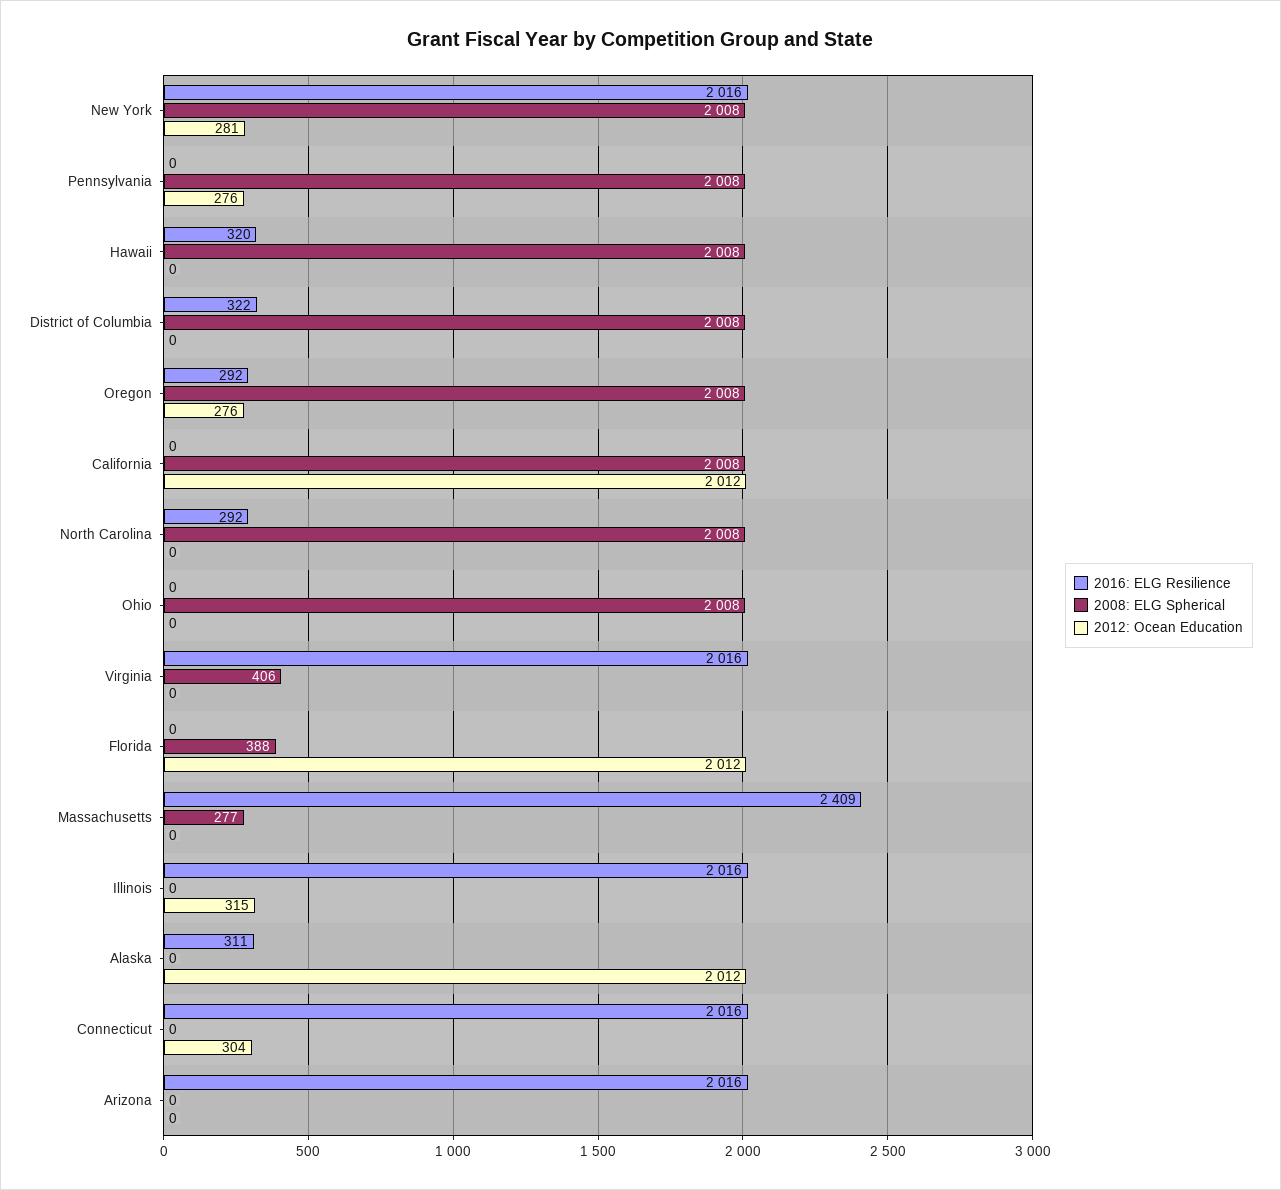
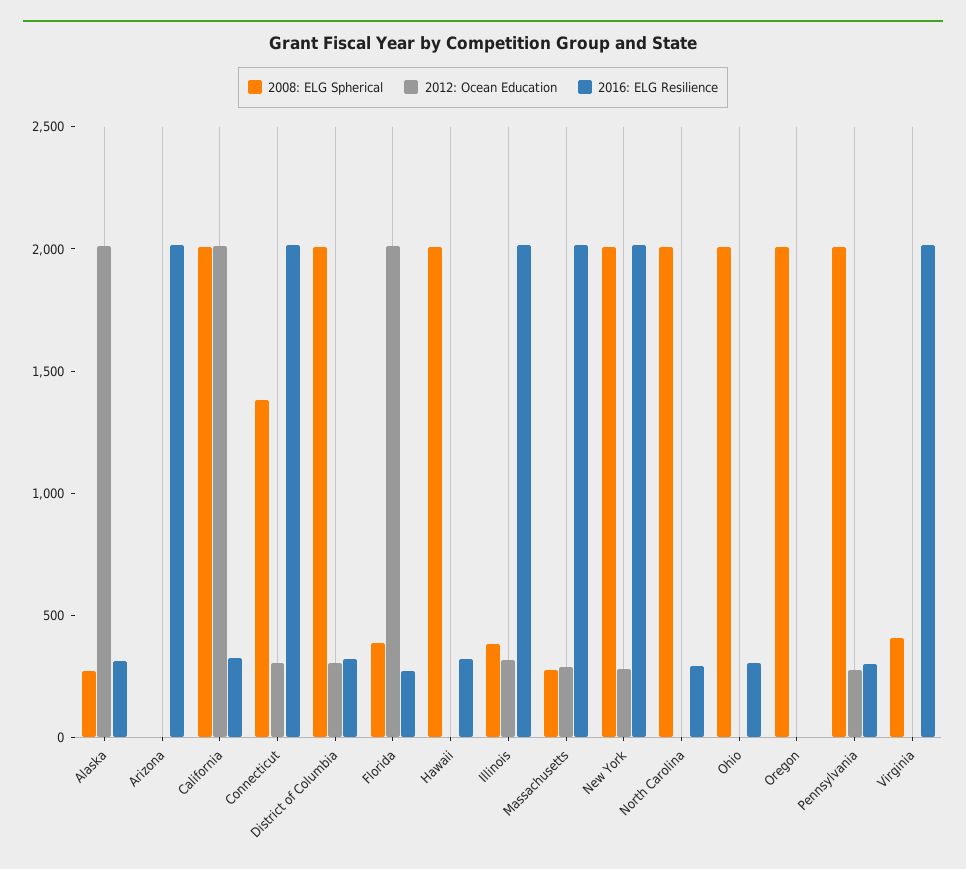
  {
    "2016: ELG Resilience": {
      "New York": 2016,
-     "Pennsylvania": 0,
+     "Pennsylvania": 300,
      "Hawaii": 320,
      "District of Columbia": 322,
-     "Oregon": 292,
+     "Oregon": 0,
-     "California": 0,
+     "California": 300,
      "North Carolina": 292,
-     "Ohio": 0,
+     "Ohio": 300,
      "Virginia": 2016,
-     "Florida": 0,
+     "Florida": 300,
-     "Massachusetts": 2409,
+     "Massachusetts": 2000,
      "Illinois": 2016,
      "Alaska": 311,
      "Connecticut": 2016,
      "Arizona": 2016
    },
    "2008: ELG Spherical": {
      "New York": 2008,
      "Pennsylvania": 2008,
      "Hawaii": 2008,
      "District of Columbia": 2008,
      "Oregon": 2008,
      "California": 2008,
      "North Carolina": 2008,
      "Ohio": 2008,
      "Virginia": 406,
      "Florida": 388,
      "Massachusetts": 277,
-     "Illinois": 0,
+     "Illinois": 400,
-     "Alaska": 0,
+     "Alaska": 300,
-     "Connecticut": 0,
+     "Connecticut": 1400,
      "Arizona": 0
    },
    "2012: Ocean Education": {
      "New York": 281,
      "Pennsylvania": 276,
      "Hawaii": 0,
-     "District of Columbia": 0,
+     "District of Columbia": 300,
-     "Oregon": 276,
+     "Oregon": 0,
      "California": 2012,
      "North Carolina": 0,
      "Ohio": 0,
      "Virginia": 0,
      "Florida": 2012,
-     "Massachusetts": 0,
+     "Massachusetts": 300,
      "Illinois": 315,
      "Alaska": 2012,
      "Connecticut": 304,
      "Arizona": 0
    }
  }

